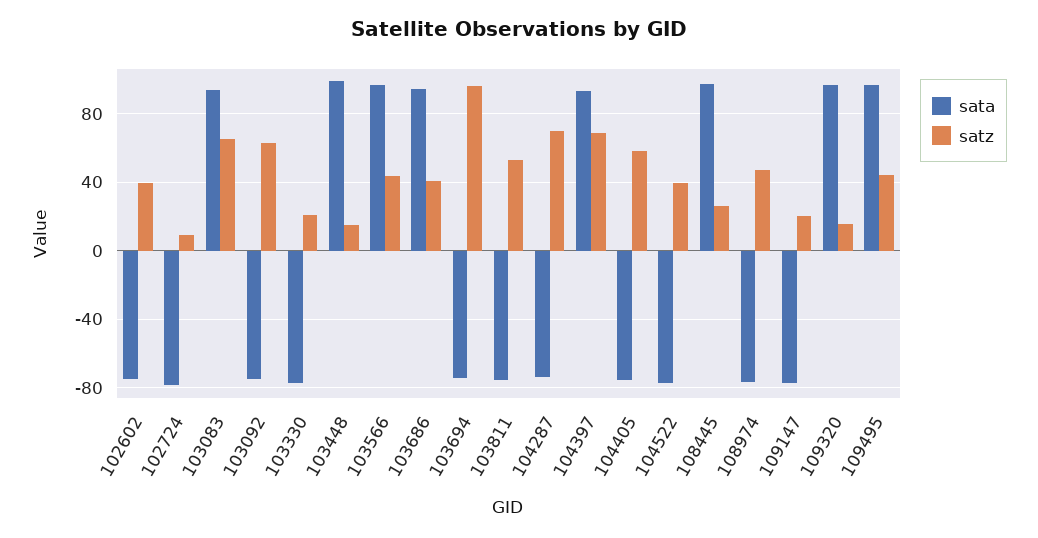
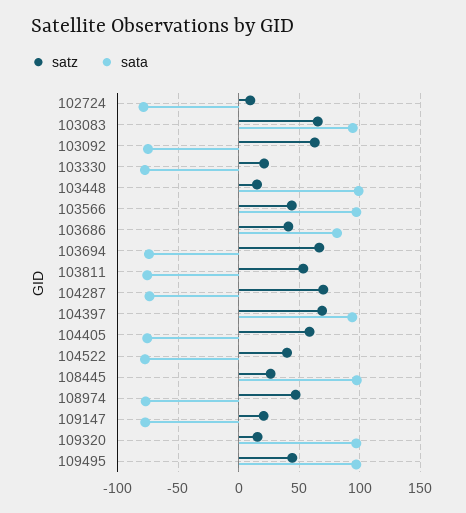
  {
    "sata": {
-     "102602": -75,
      "102724": -80,
      "103083": 95,
      "103092": -75,
      "103330": -80,
      "103448": 100,
      "103566": 95,
-     "103686": 95,
+     "103686": 80,
      "103694": -75,
      "103811": -75,
      "104287": -75,
      "104397": 95,
      "104405": -75,
      "104522": -80,
      "108445": 95,
      "108974": -75,
      "109147": -75,
      "109320": 95,
      "109495": 95
    },
    "satz": {
-     "102602": 40,
      "102724": 10,
      "103083": 65,
      "103092": 65,
      "103330": 20,
      "103448": 15,
      "103566": 45,
      "103686": 40,
-     "103694": 95,
+     "103694": 65,
      "103811": 55,
      "104287": 70,
      "104397": 70,
      "104405": 60,
      "104522": 40,
      "108445": 25,
      "108974": 45,
      "109147": 20,
      "109320": 15,
      "109495": 45
    }
  }

